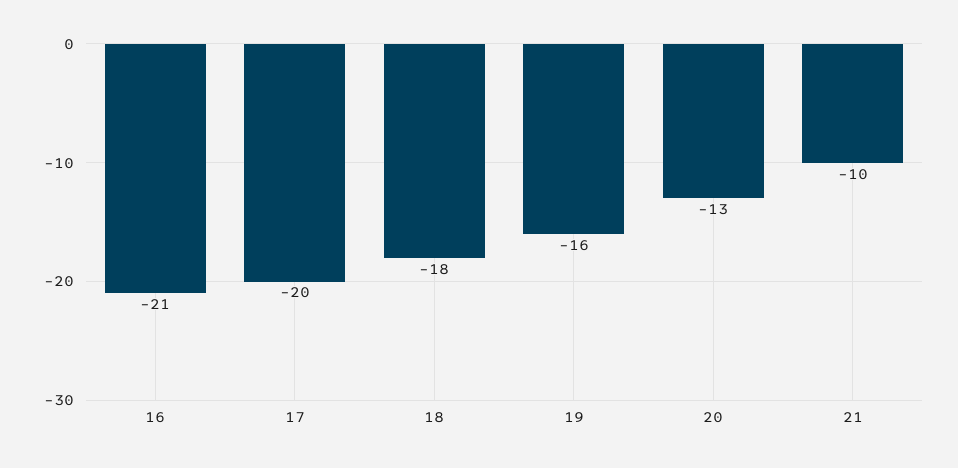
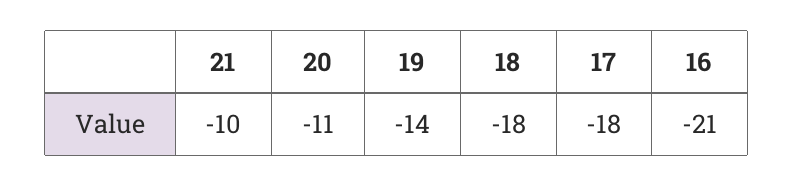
  {
    "16": -21,
-   "17": -20,
+   "17": -18,
    "18": -18,
-   "19": -16,
+   "19": -14,
-   "20": -13,
+   "20": -11,
    "21": -10
  }

